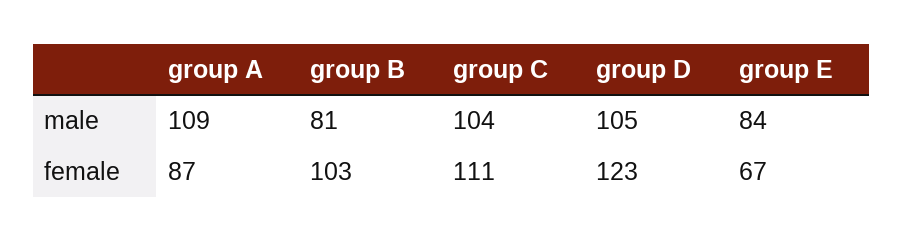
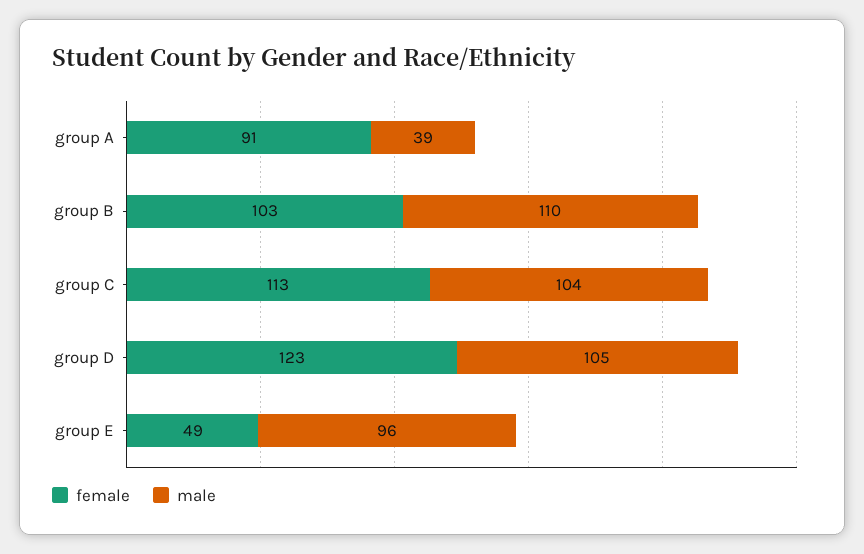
  {
    "male": {
-     "group A": 109,
+     "group A": 39,
-     "group B": 81,
+     "group B": 110,
      "group C": 104,
      "group D": 105,
-     "group E": 84
+     "group E": 96
    },
    "female": {
-     "group A": 87,
+     "group A": 91,
      "group B": 103,
-     "group C": 111,
+     "group C": 113,
      "group D": 123,
-     "group E": 67
+     "group E": 49
    }
  }

